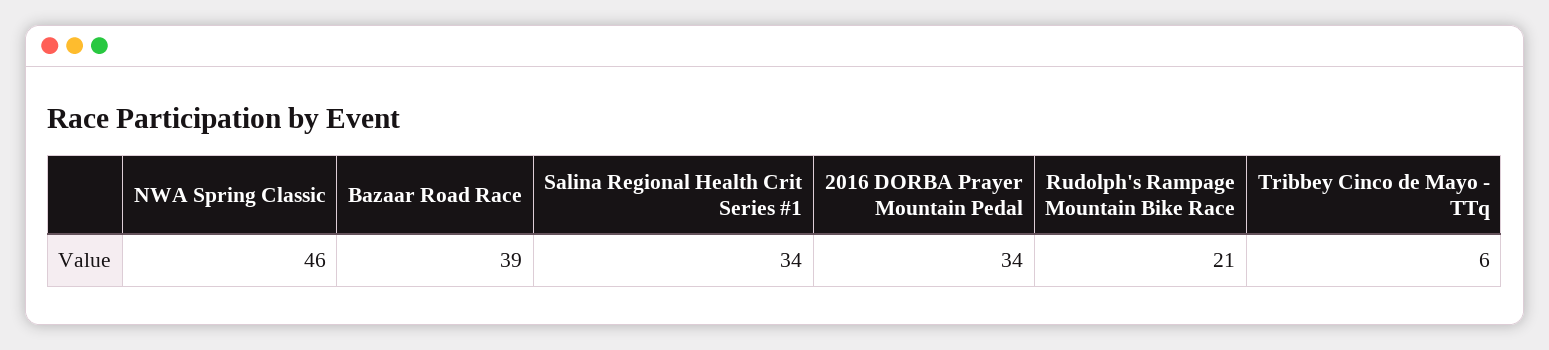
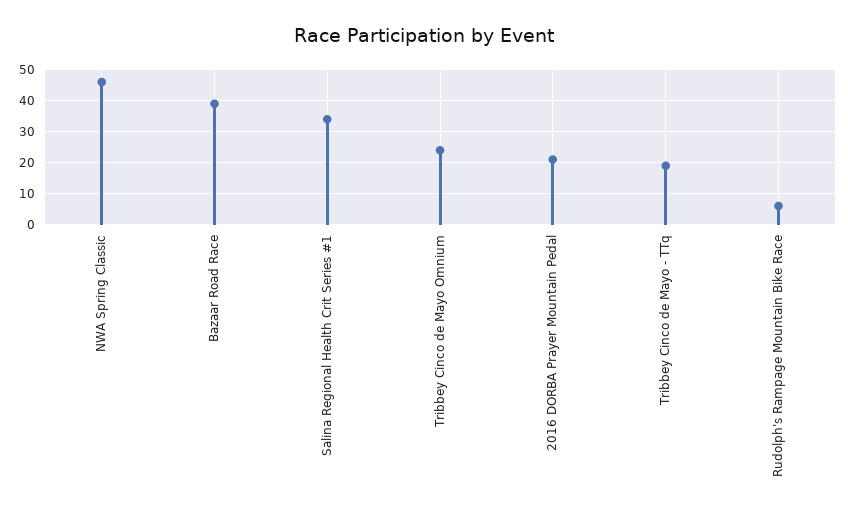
  {
    "NWA Spring Classic": 46,
    "Bazaar Road Race": 39,
    "Salina Regional Health Crit Series #1": 34,
-   "2016 DORBA Prayer Mountain Pedal": 34,
+   "2016 DORBA Prayer Mountain Pedal": 20,
-   "Rudolph's Rampage Mountain Bike Race": 21,
+   "Rudolph's Rampage Mountain Bike Race": 5,
-   "Tribbey Cinco de Mayo - TTq": 6
+   "Tribbey Cinco de Mayo - TTq": 20,
+   "Tribbey Cinco de Mayo Omnium": 25
  }

